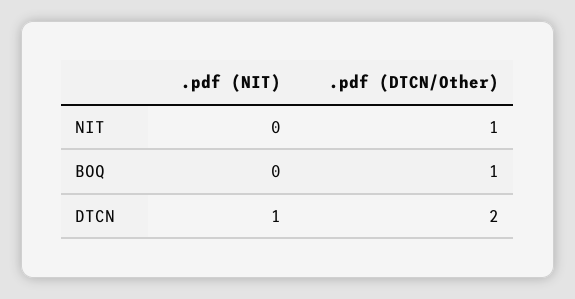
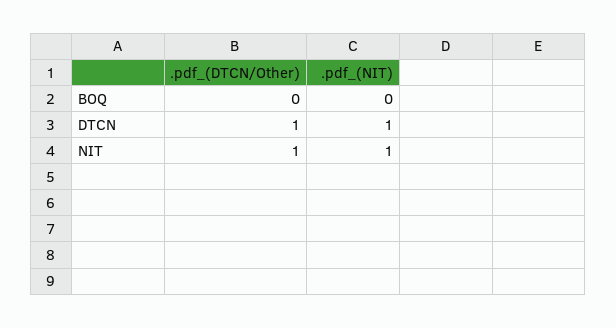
  {
    ".pdf (NIT)": {
-     "NIT": 0,
+     "NIT": 1,
      "BOQ": 0,
      "DTCN": 1
    },
    ".pdf (DTCN/Other)": {
      "NIT": 1,
-     "BOQ": 1,
+     "BOQ": 0,
-     "DTCN": 2
+     "DTCN": 1
    }
  }

